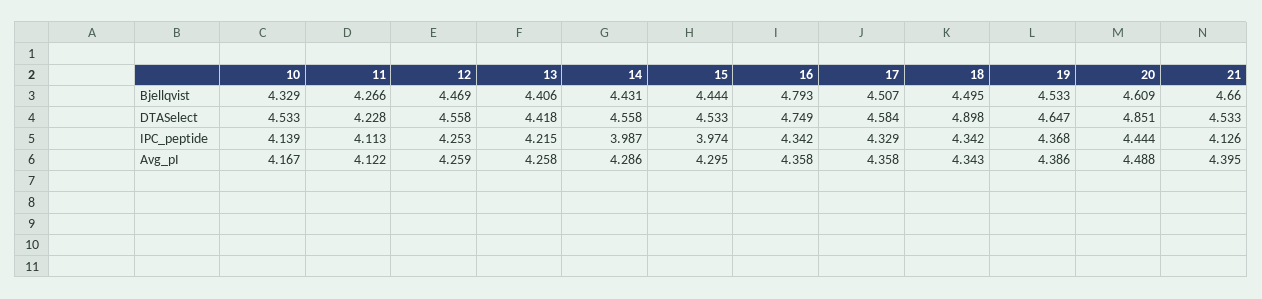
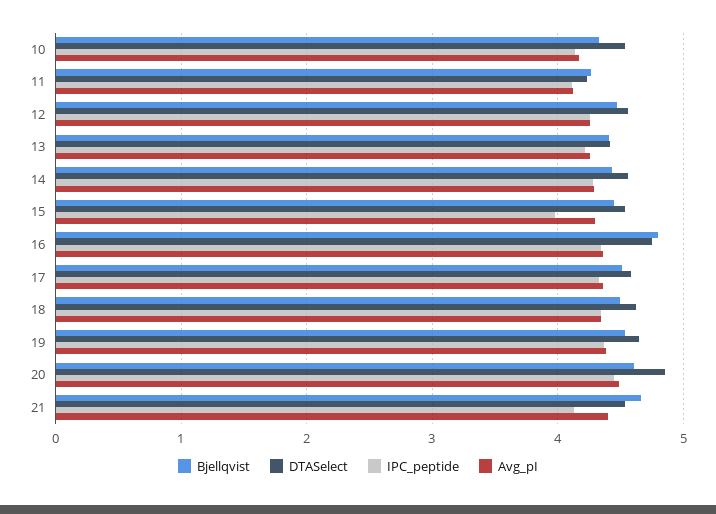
  {
    "Bjellqvist": {
      "10": 4.329,
      "11": 4.266,
      "12": 4.469,
      "13": 4.406,
      "14": 4.431,
      "15": 4.444,
      "16": 4.793,
      "17": 4.507,
      "18": 4.495,
      "19": 4.533,
      "20": 4.609,
      "21": 4.66
    },
    "DTASelect": {
      "10": 4.533,
      "11": 4.228,
      "12": 4.558,
      "13": 4.418,
      "14": 4.558,
      "15": 4.533,
      "16": 4.749,
      "17": 4.584,
-     "18": 4.898,
+     "18": 4.6,
      "19": 4.647,
      "20": 4.851,
      "21": 4.533
    },
    "IPC_peptide": {
      "10": 4.139,
      "11": 4.113,
      "12": 4.253,
      "13": 4.215,
-     "14": 3.987,
+     "14": 4.3,
      "15": 3.974,
      "16": 4.342,
      "17": 4.329,
      "18": 4.342,
      "19": 4.368,
      "20": 4.444,
      "21": 4.126
    },
    "Avg_pI": {
      "10": 4.167,
      "11": 4.122,
      "12": 4.259,
      "13": 4.258,
      "14": 4.286,
      "15": 4.295,
      "16": 4.358,
      "17": 4.358,
      "18": 4.343,
      "19": 4.386,
      "20": 4.488,
      "21": 4.395
    }
  }

